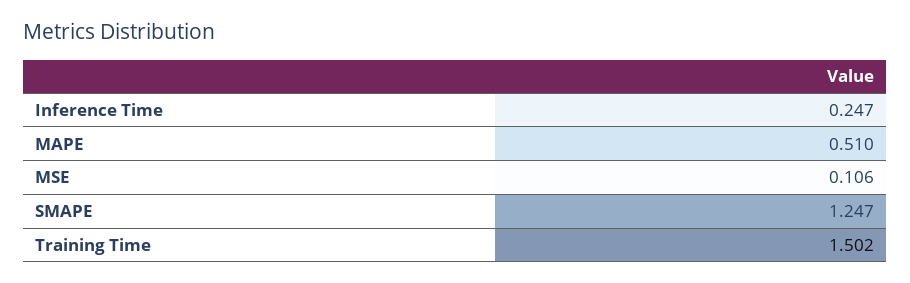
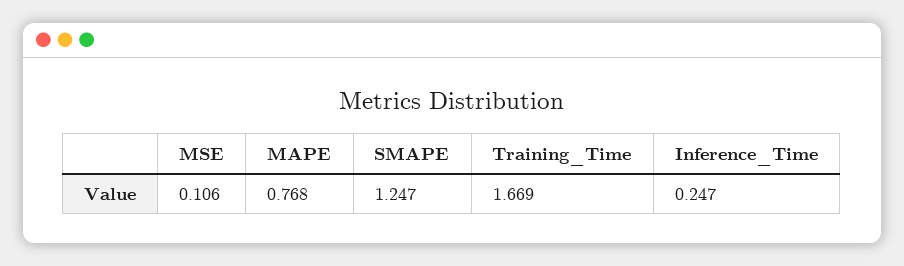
  {
    "Inference Time": 0.247,
-   "MAPE": 0.51,
+   "MAPE": 0.768,
    "MSE": 0.106,
    "SMAPE": 1.247,
-   "Training Time": 1.502
+   "Training Time": 1.669
  }

